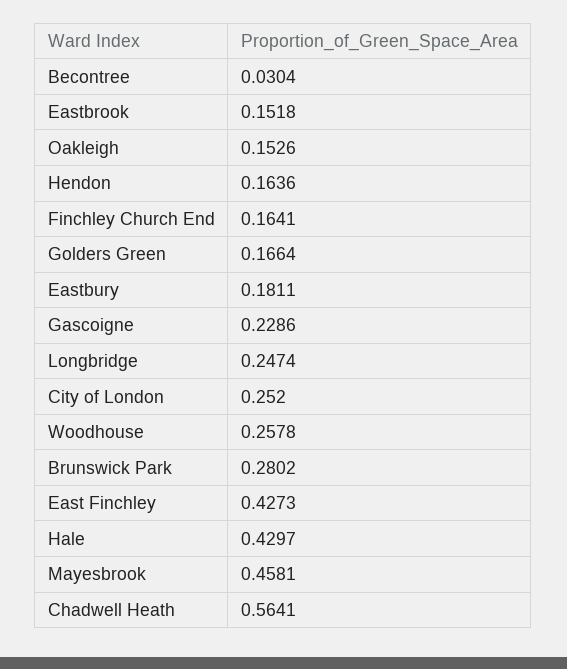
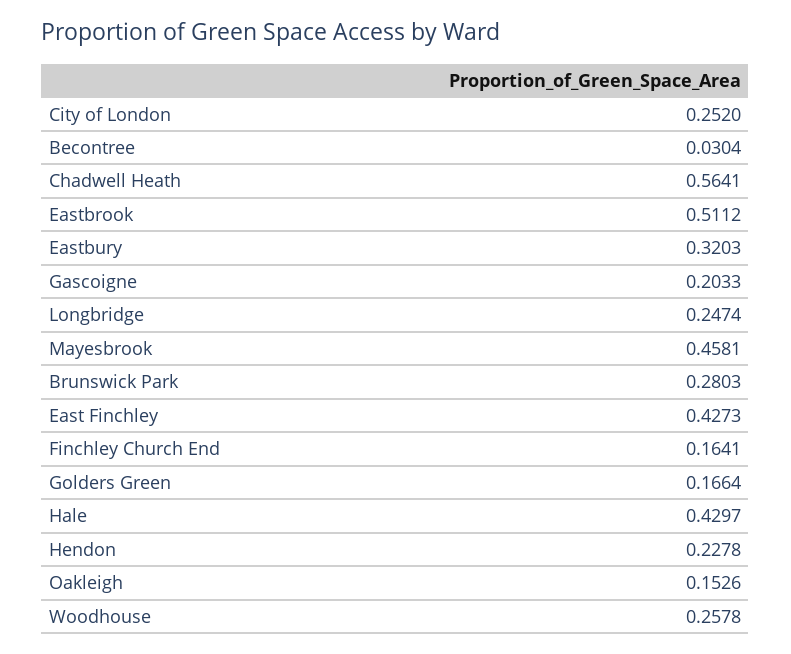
  {
    "Becontree": 0.0304,
-   "Eastbrook": 0.1518,
+   "Eastbrook": 0.5112,
    "Oakleigh": 0.1526,
-   "Hendon": 0.1636,
+   "Hendon": 0.2278,
    "Finchley Church End": 0.1641,
    "Golders Green": 0.1664,
-   "Eastbury": 0.1811,
+   "Eastbury": 0.3203,
-   "Gascoigne": 0.2286,
+   "Gascoigne": 0.2033,
    "Longbridge": 0.2474,
    "City of London": 0.252,
    "Woodhouse": 0.2578,
-   "Brunswick Park": 0.2802,
+   "Brunswick Park": 0.2803,
    "East Finchley": 0.4273,
    "Hale": 0.4297,
    "Mayesbrook": 0.4581,
    "Chadwell Heath": 0.5641
  }

